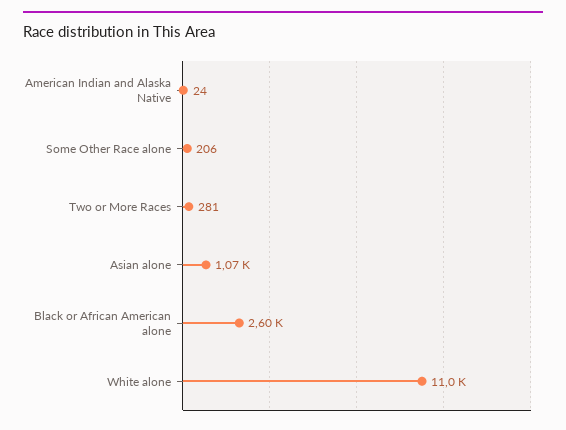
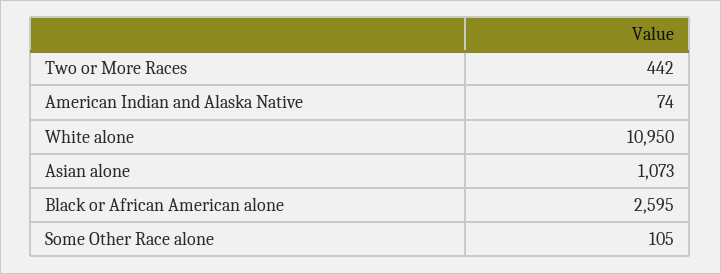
  {
-   "American Indian and Alaska Native": 24,
+   "American Indian and Alaska Native": 74,
-   "Some Other Race alone": 206,
+   "Some Other Race alone": 105,
-   "Two or More Races": 281,
+   "Two or More Races": 442,
    "Asian alone": 1073,
    "Black or African American alone": 2595,
    "White alone": 10950
  }

